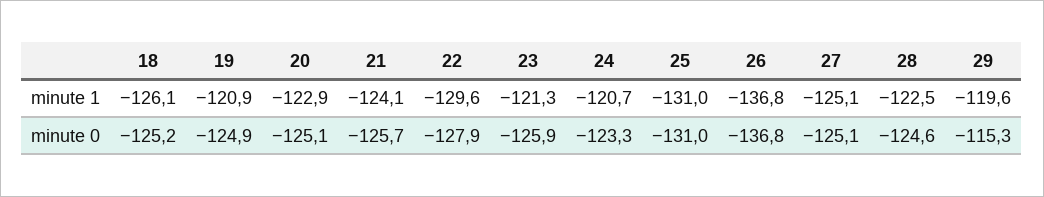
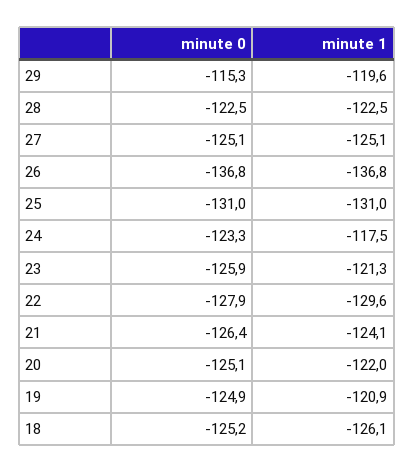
  {
    "18": {
      "minute 1": -126.1,
      "minute 0": -125.2
    },
    "19": {
      "minute 1": -120.9,
      "minute 0": -124.9
    },
    "20": {
-     "minute 1": -122.9,
+     "minute 1": -122,
      "minute 0": -125.1
    },
    "21": {
      "minute 1": -124.1,
-     "minute 0": -125.7
+     "minute 0": -126.4
    },
    "22": {
      "minute 1": -129.6,
      "minute 0": -127.9
    },
    "23": {
      "minute 1": -121.3,
      "minute 0": -125.9
    },
    "24": {
-     "minute 1": -120.7,
+     "minute 1": -117.5,
      "minute 0": -123.3
    },
    "25": {
      "minute 1": -131,
      "minute 0": -131
    },
    "26": {
      "minute 1": -136.8,
      "minute 0": -136.8
    },
    "27": {
      "minute 1": -125.1,
      "minute 0": -125.1
    },
    "28": {
      "minute 1": -122.5,
-     "minute 0": -124.6
+     "minute 0": -122.5
    },
    "29": {
      "minute 1": -119.6,
      "minute 0": -115.3
    }
  }

